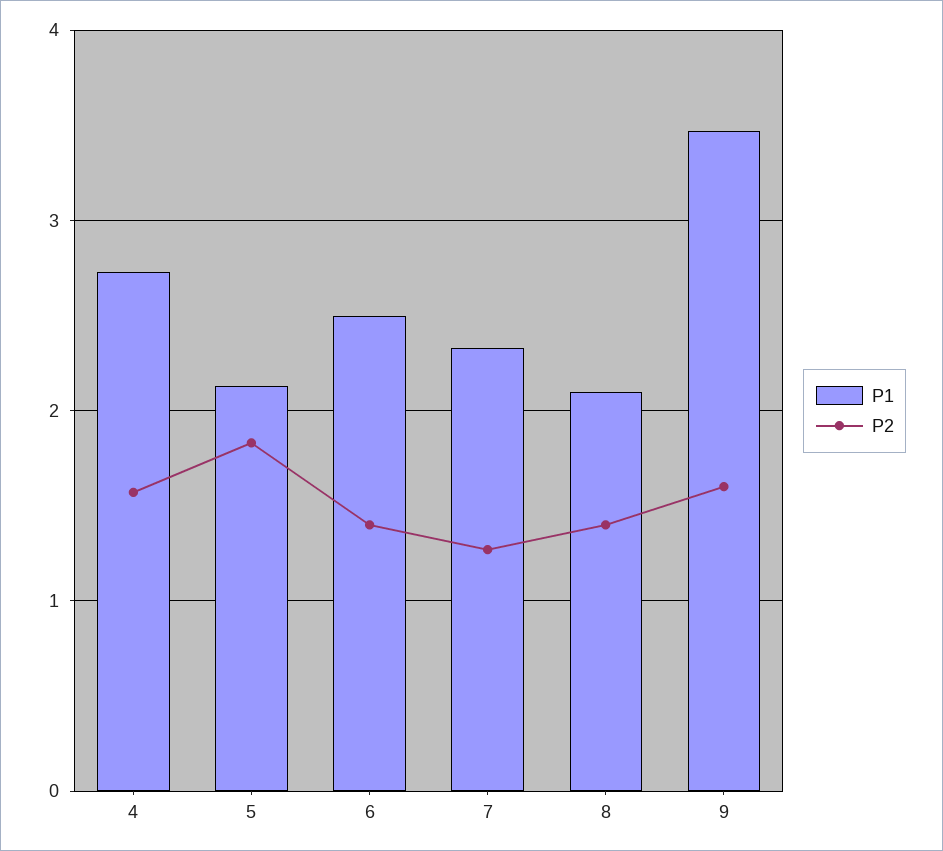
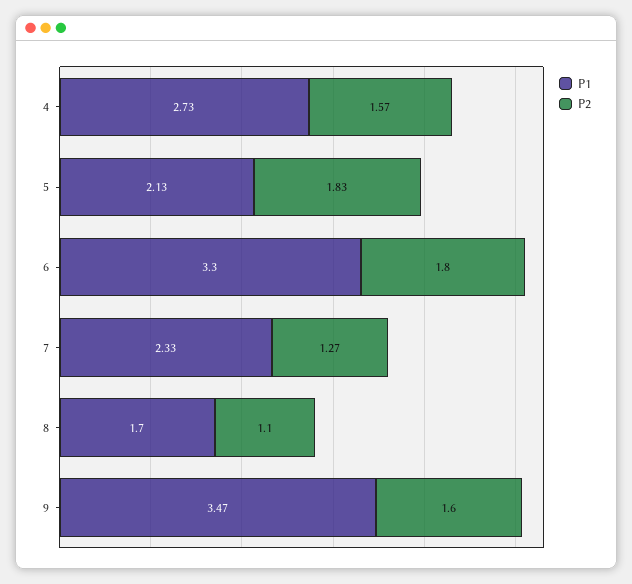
  {
    "P1": {
      "4": 2.73,
      "5": 2.13,
-     "6": 2.5,
+     "6": 3.3,
      "7": 2.33,
-     "8": 2.1,
+     "8": 1.7,
      "9": 3.47
    },
    "P2": {
      "4": 1.57,
      "5": 1.83,
-     "6": 1.4,
+     "6": 1.8,
      "7": 1.27,
-     "8": 1.4,
+     "8": 1.1,
      "9": 1.6
    }
  }

